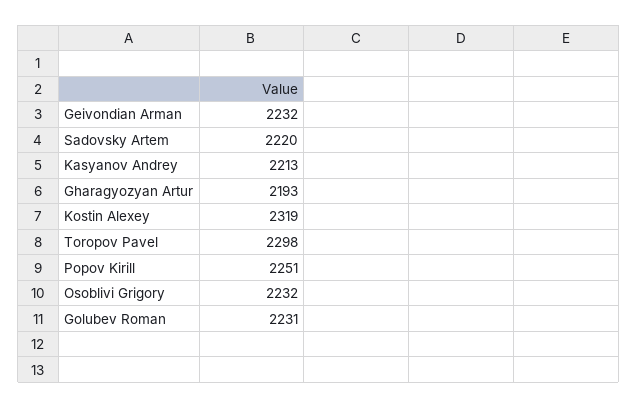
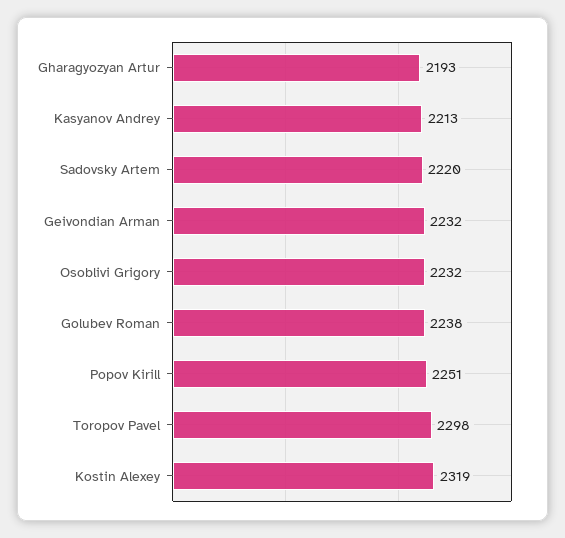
  {
    "Geivondian Arman": 2232,
    "Sadovsky Artem": 2220,
    "Kasyanov Andrey": 2213,
    "Gharagyozyan Artur": 2193,
    "Kostin Alexey": 2319,
    "Toropov Pavel": 2298,
    "Popov Kirill": 2251,
    "Osoblivi Grigory": 2232,
-   "Golubev Roman": 2231
+   "Golubev Roman": 2238
  }

